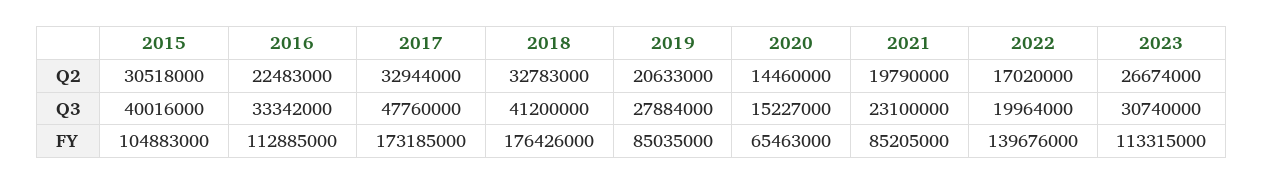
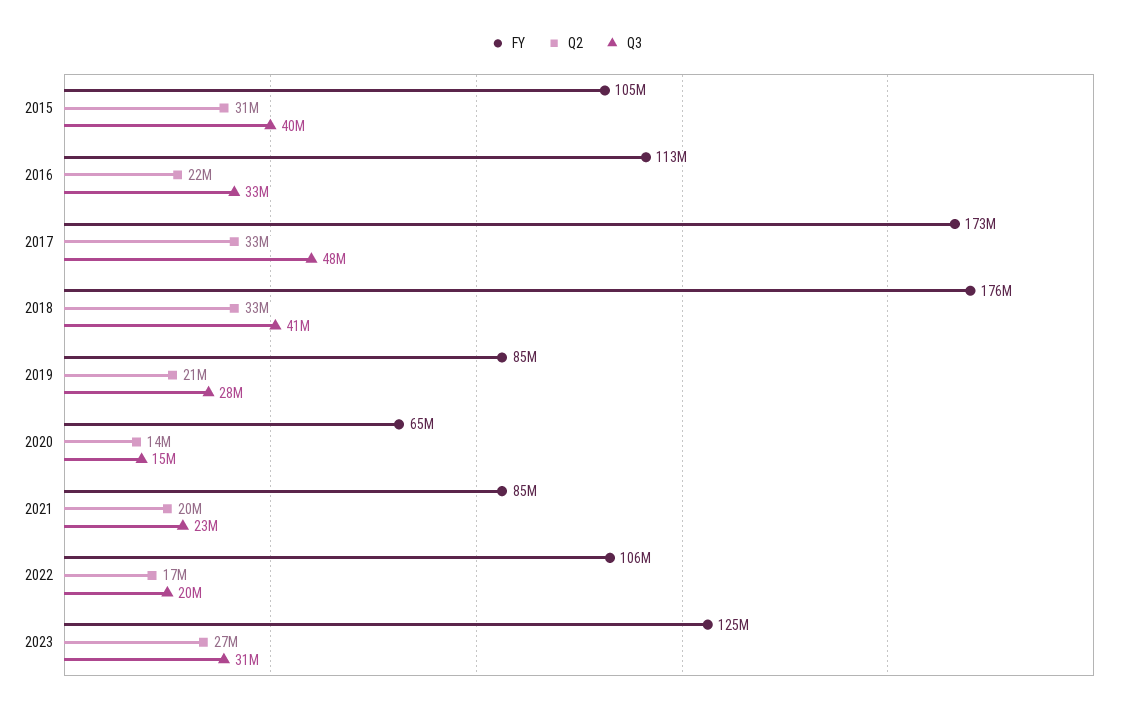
  {
    "Q2": {
      "2015": 30518000,
      "2016": 22483000,
      "2017": 32944000,
      "2018": 32783000,
      "2019": 20633000,
      "2020": 14460000,
      "2021": 19790000,
      "2022": 17020000,
      "2023": 26674000
    },
    "Q3": {
      "2015": 40016000,
      "2016": 33342000,
      "2017": 47760000,
      "2018": 41200000,
      "2019": 27884000,
      "2020": 15227000,
      "2021": 23100000,
      "2022": 19964000,
      "2023": 30740000
    },
    "FY": {
      "2015": 104883000,
      "2016": 112885000,
      "2017": 173185000,
      "2018": 176426000,
      "2019": 85035000,
      "2020": 65463000,
      "2021": 85205000,
-     "2022": 139676000,
+     "2022": 106000000,
-     "2023": 113315000
+     "2023": 125000000
    }
  }

